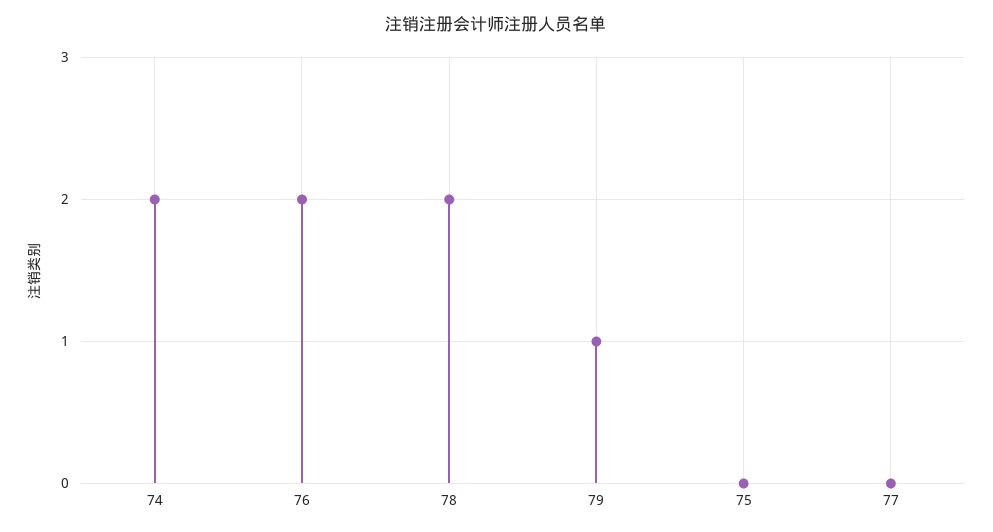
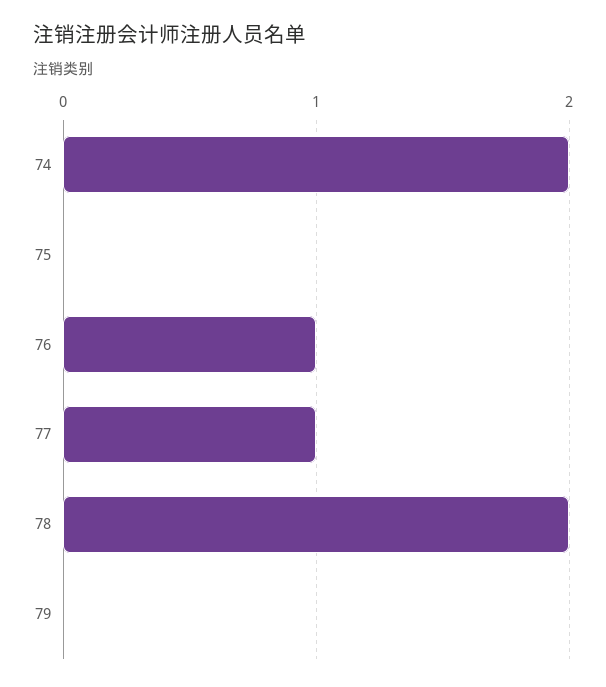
  {
    "74": 2,
-   "76": 2,
+   "76": 1,
    "78": 2,
-   "79": 1,
+   "79": 0,
    "75": 0,
-   "77": 0
+   "77": 1
  }

